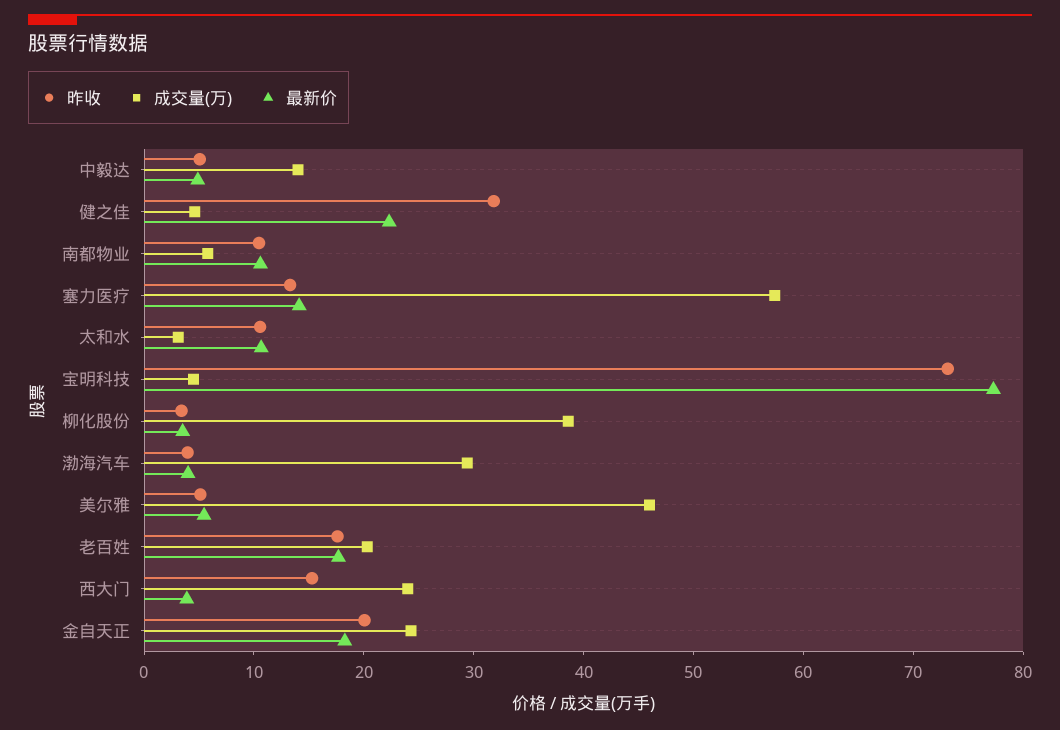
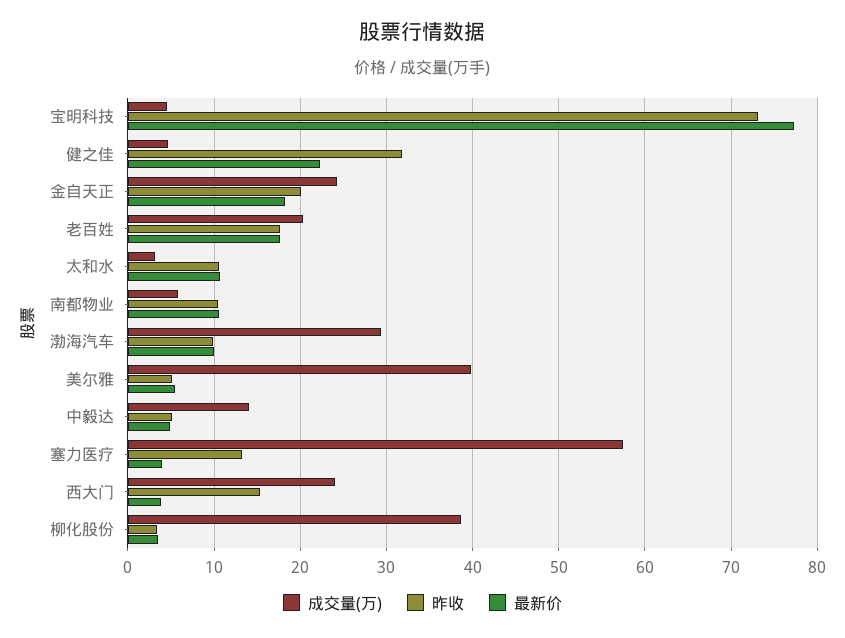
  {
    "昨收": {
      "中毅达": 5,
      "健之佳": 32,
      "南都物业": 10,
      "塞力医疗": 13,
      "太和水": 11,
      "宝明科技": 73,
      "柳化股份": 3,
-     "渤海汽车": 4,
+     "渤海汽车": 10,
      "美尔雅": 5,
      "老百姓": 18,
      "西大门": 15,
      "金自天正": 20
    },
    "成交量(万)": {
      "中毅达": 14,
      "健之佳": 5,
      "南都物业": 6,
      "塞力医疗": 57,
      "太和水": 3,
      "宝明科技": 5,
      "柳化股份": 39,
      "渤海汽车": 29,
-     "美尔雅": 46,
+     "美尔雅": 40,
      "老百姓": 20,
      "西大门": 24,
      "金自天正": 24
    },
    "最新价": {
      "中毅达": 5,
      "健之佳": 22,
      "南都物业": 11,
-     "塞力医疗": 14,
+     "塞力医疗": 4,
      "太和水": 11,
      "宝明科技": 77,
      "柳化股份": 4,
-     "渤海汽车": 4,
+     "渤海汽车": 10,
      "美尔雅": 5,
      "老百姓": 18,
      "西大门": 4,
      "金自天正": 18
    }
  }

